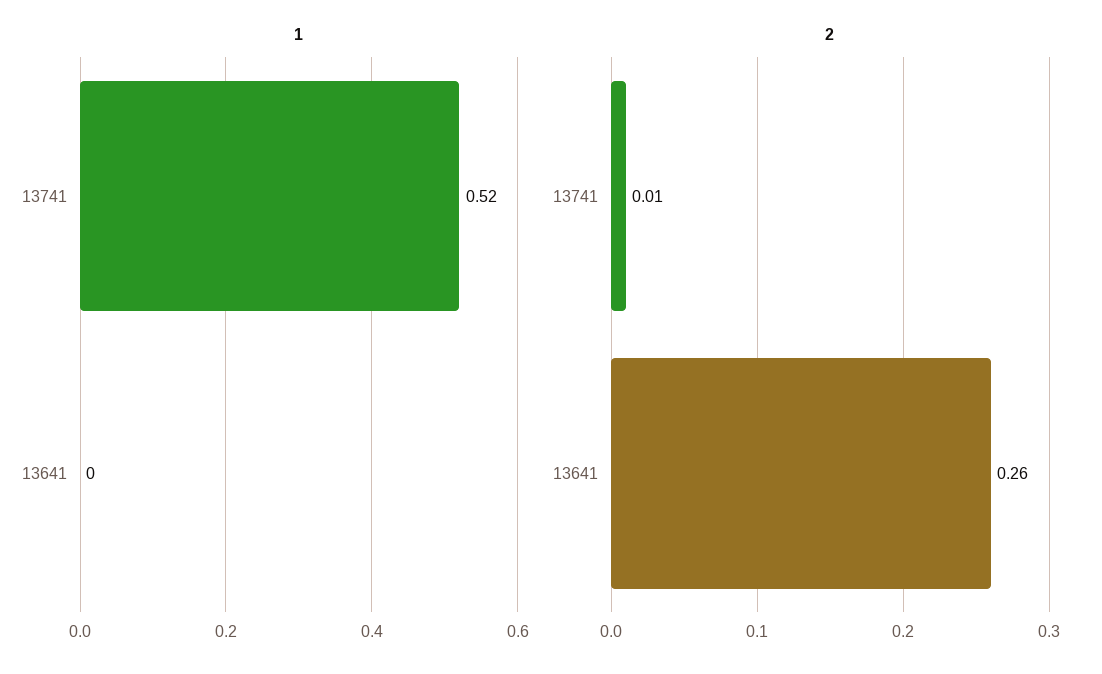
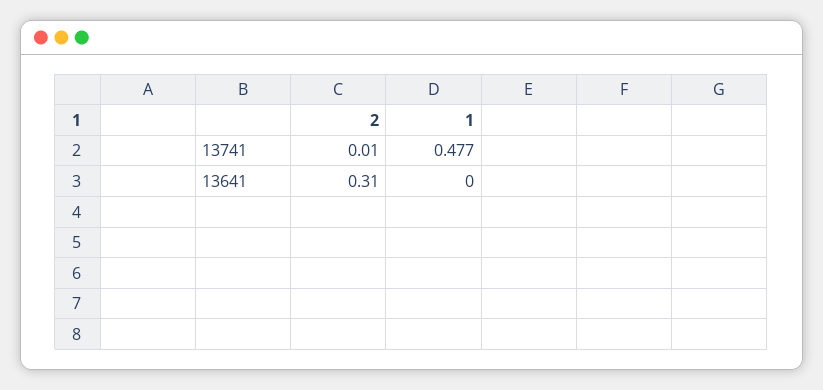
  {
    "1": {
-     "13741": 0.52,
+     "13741": 0.477,
      "13641": 0
    },
    "2": {
      "13741": 0.01,
-     "13641": 0.26
+     "13641": 0.31
    }
  }

